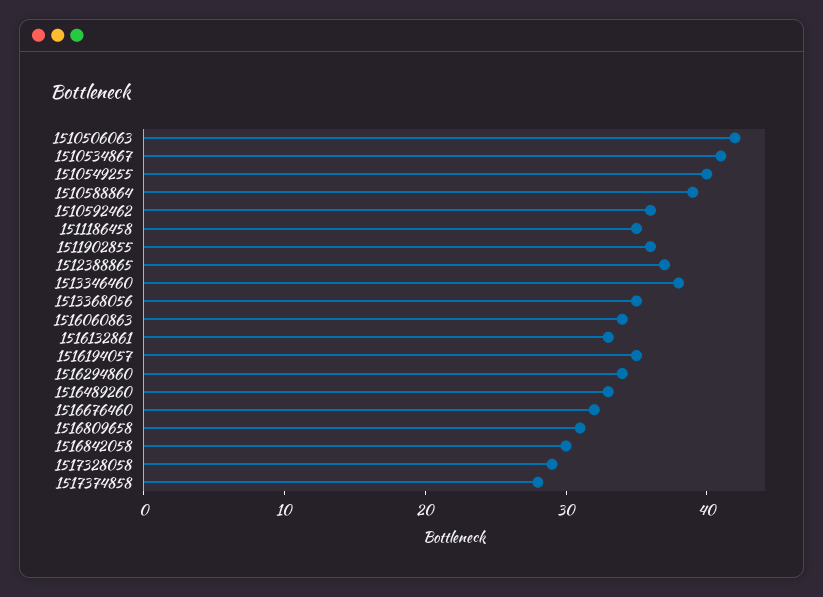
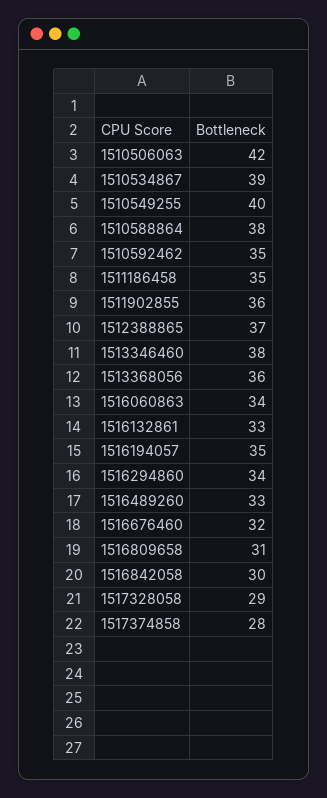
  {
    "1510506063": 42,
-   "1510534867": 41,
+   "1510534867": 39,
    "1510549255": 40,
-   "1510588864": 39,
+   "1510588864": 38,
-   "1510592462": 36,
+   "1510592462": 35,
    "1511186458": 35,
    "1511902855": 36,
    "1512388865": 37,
    "1513346460": 38,
-   "1513368056": 35,
+   "1513368056": 36,
    "1516060863": 34,
    "1516132861": 33,
    "1516194057": 35,
    "1516294860": 34,
    "1516489260": 33,
    "1516676460": 32,
    "1516809658": 31,
    "1516842058": 30,
    "1517328058": 29,
    "1517374858": 28
  }

